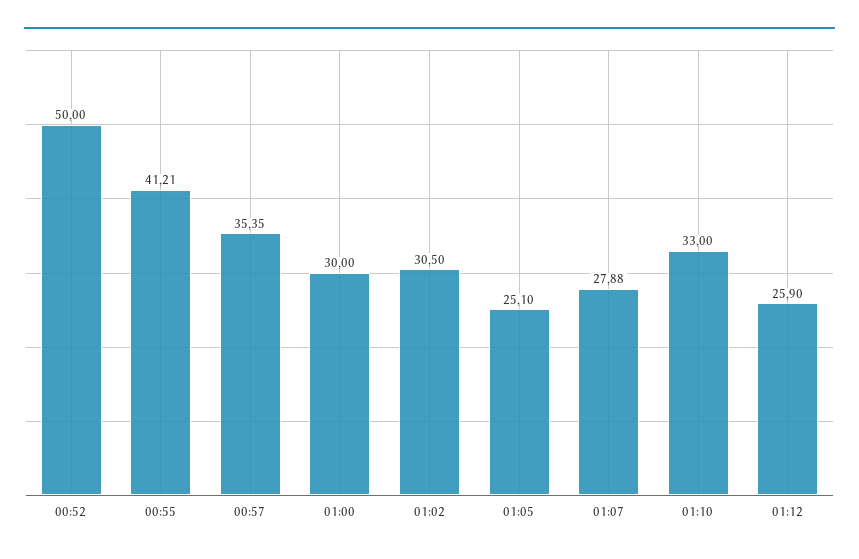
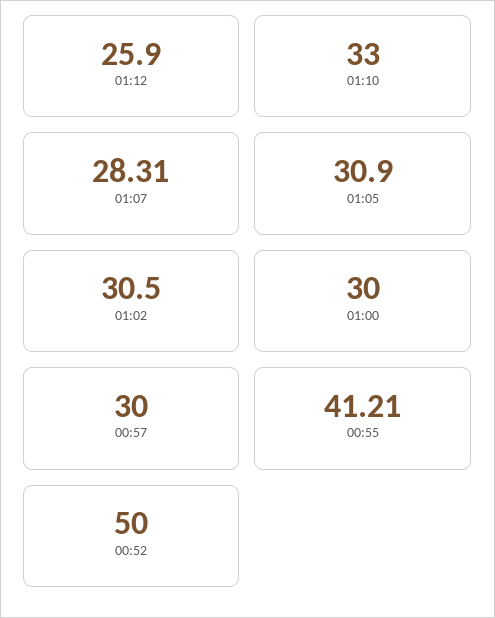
  {
    "00:52": 50,
    "00:55": 41.21,
-   "00:57": 35.35,
+   "00:57": 30,
    "01:00": 30,
    "01:02": 30.5,
-   "01:05": 25.1,
+   "01:05": 30.9,
-   "01:07": 27.88,
+   "01:07": 28.31,
    "01:10": 33,
    "01:12": 25.9
  }

